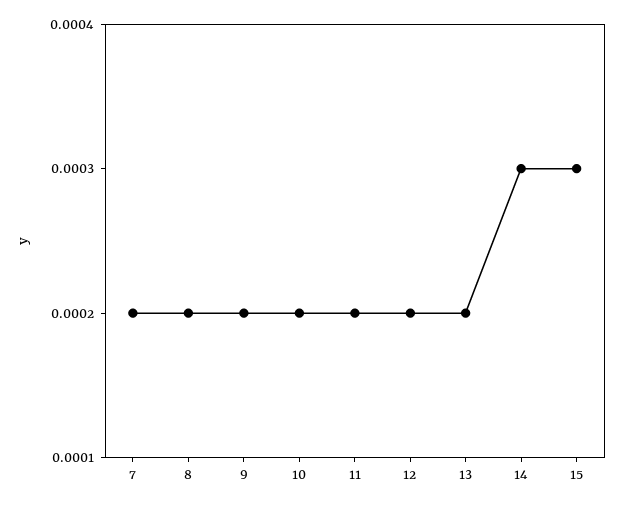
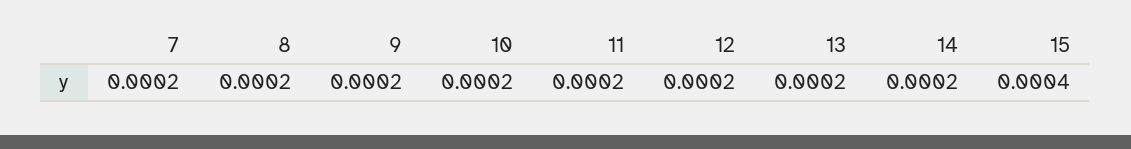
  {
    "7": 0.0002,
    "8": 0.0002,
    "9": 0.0002,
    "10": 0.0002,
    "11": 0.0002,
    "12": 0.0002,
    "13": 0.0002,
-   "14": 0.0003,
+   "14": 0.0002,
-   "15": 0.0003
+   "15": 0.0004
  }

